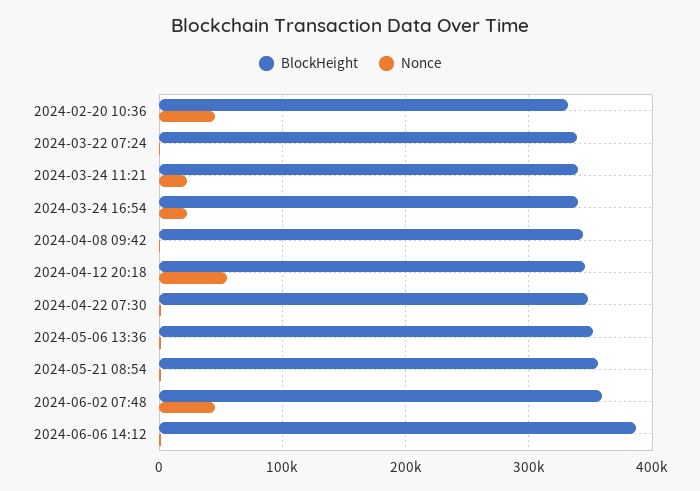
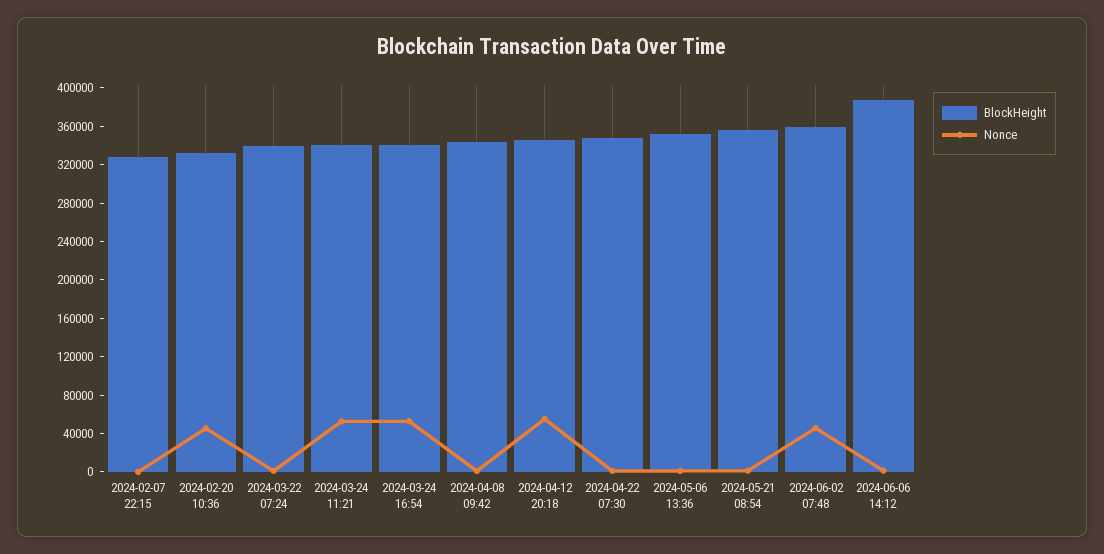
  {
    "BlockHeight": {
      "2024-02-20 10:36": 330000,
      "2024-03-22 07:24": 340000,
      "2024-03-24 11:21": 340000,
      "2024-03-24 16:54": 340000,
      "2024-04-08 09:42": 340000,
      "2024-04-12 20:18": 350000,
      "2024-04-22 07:30": 350000,
      "2024-05-06 13:36": 350000,
      "2024-05-21 08:54": 360000,
      "2024-06-02 07:48": 360000,
-     "2024-06-06 14:12": 390000
+     "2024-06-06 14:12": 390000,
+     "2024-02-07 22:15": 330000
    },
    "Nonce": {
      "2024-02-20 10:36": 50000,
      "2024-03-22 07:24": 0,
-     "2024-03-24 11:21": 20000,
+     "2024-03-24 11:21": 50000,
-     "2024-03-24 16:54": 20000,
+     "2024-03-24 16:54": 50000,
      "2024-04-08 09:42": 0,
      "2024-04-12 20:18": 60000,
      "2024-04-22 07:30": 0,
      "2024-05-06 13:36": 0,
      "2024-05-21 08:54": 0,
      "2024-06-02 07:48": 50000,
-     "2024-06-06 14:12": 0
+     "2024-06-06 14:12": 0,
+     "2024-02-07 22:15": 0
    }
  }

